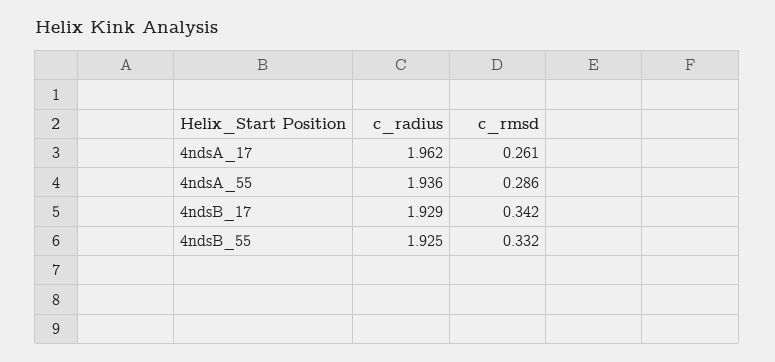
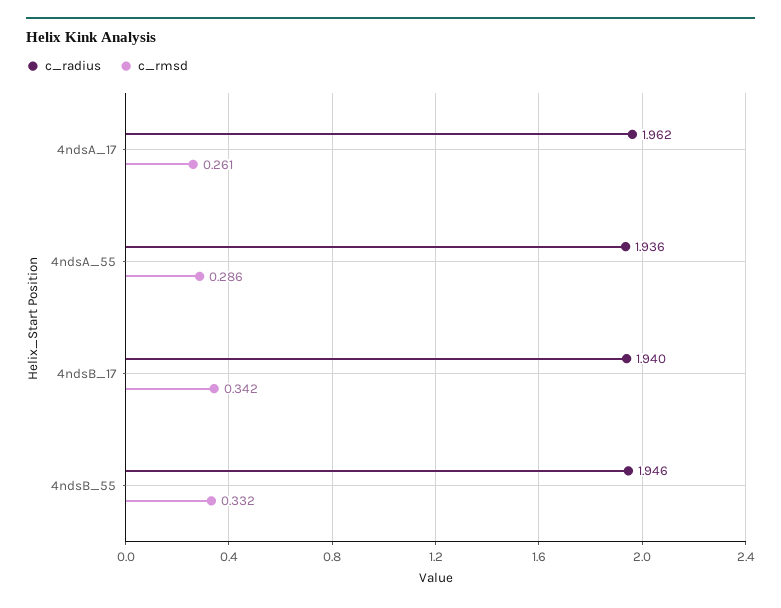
  {
    "c_radius": {
      "4ndsA_17": 1.962,
      "4ndsA_55": 1.936,
-     "4ndsB_17": 1.929,
+     "4ndsB_17": 1.94,
-     "4ndsB_55": 1.925
+     "4ndsB_55": 1.946
    },
    "c_rmsd": {
      "4ndsA_17": 0.261,
      "4ndsA_55": 0.286,
      "4ndsB_17": 0.342,
      "4ndsB_55": 0.332
    }
  }

